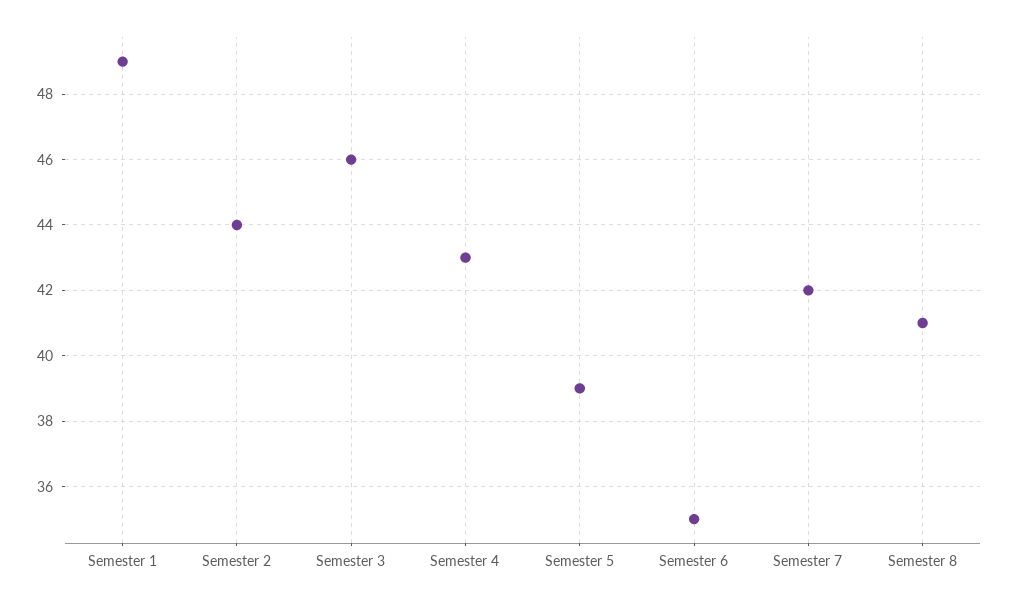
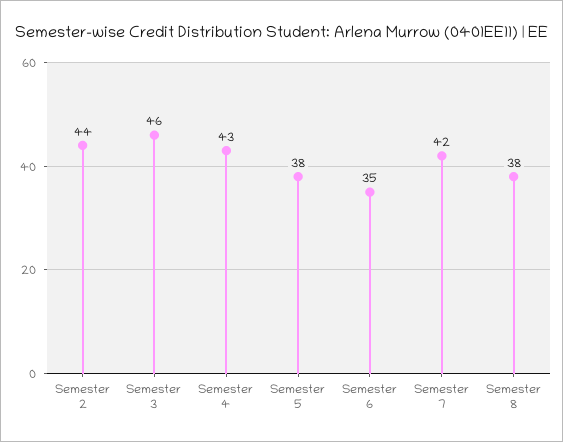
  {
-   "Semester 1": 49,
    "Semester 2": 44,
    "Semester 3": 46,
    "Semester 4": 43,
-   "Semester 5": 39,
+   "Semester 5": 38,
    "Semester 6": 35,
    "Semester 7": 42,
-   "Semester 8": 41
+   "Semester 8": 38
  }

